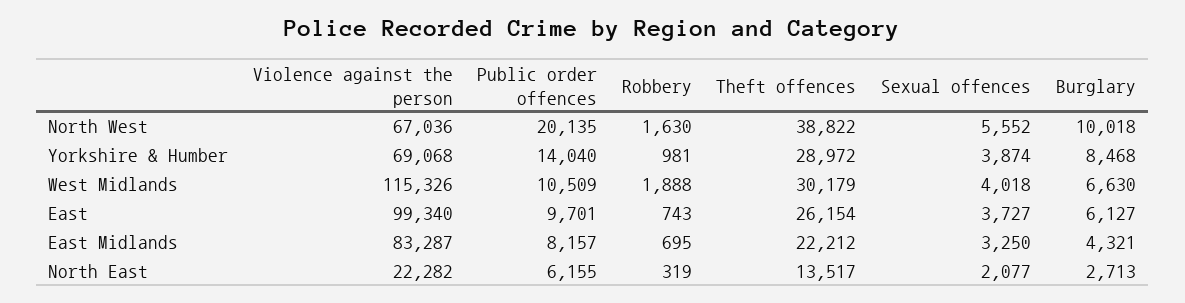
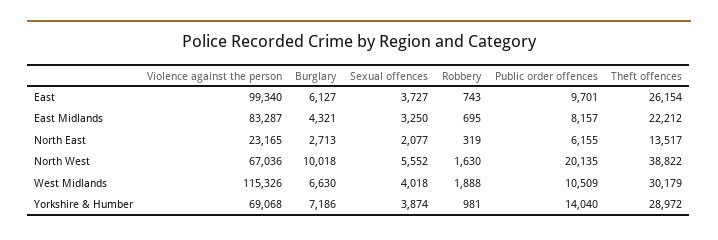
  {
    "Violence against the person": {
      "North West": 67036,
      "Yorkshire & Humber": 69068,
      "West Midlands": 115326,
      "East": 99340,
      "East Midlands": 83287,
-     "North East": 22282
+     "North East": 23165
    },
    "Public order offences": {
      "North West": 20135,
      "Yorkshire & Humber": 14040,
      "West Midlands": 10509,
      "East": 9701,
      "East Midlands": 8157,
      "North East": 6155
    },
    "Robbery": {
      "North West": 1630,
      "Yorkshire & Humber": 981,
      "West Midlands": 1888,
      "East": 743,
      "East Midlands": 695,
      "North East": 319
    },
    "Theft offences": {
      "North West": 38822,
      "Yorkshire & Humber": 28972,
      "West Midlands": 30179,
      "East": 26154,
      "East Midlands": 22212,
      "North East": 13517
    },
    "Sexual offences": {
      "North West": 5552,
      "Yorkshire & Humber": 3874,
      "West Midlands": 4018,
      "East": 3727,
      "East Midlands": 3250,
      "North East": 2077
    },
    "Burglary": {
      "North West": 10018,
-     "Yorkshire & Humber": 8468,
+     "Yorkshire & Humber": 7186,
      "West Midlands": 6630,
      "East": 6127,
      "East Midlands": 4321,
      "North East": 2713
    }
  }

